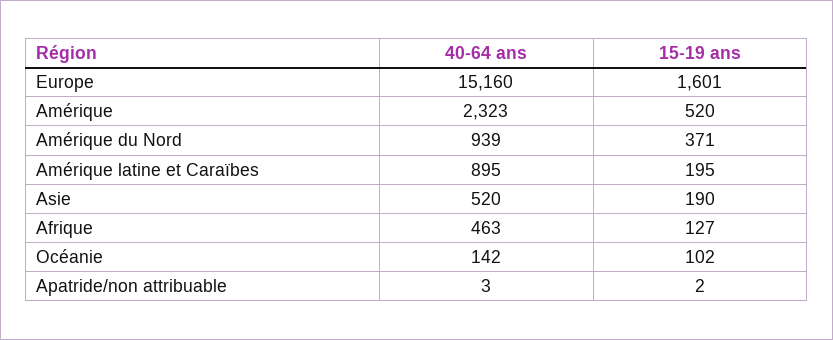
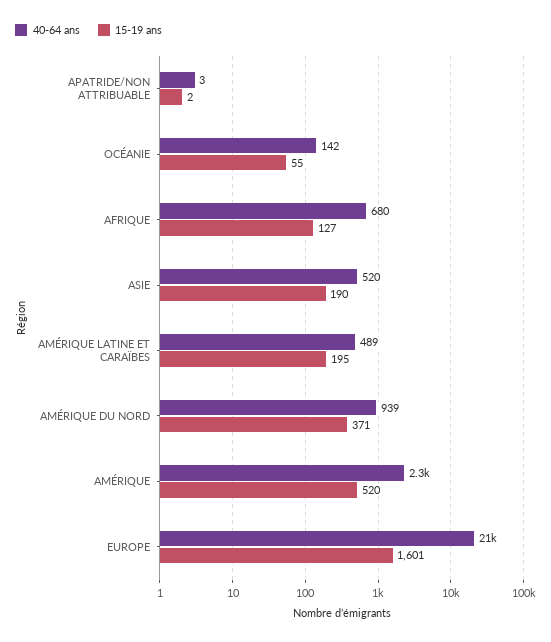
  {
    "40-64 ans": {
-     "Europe": 15160,
+     "Europe": 21000,
      "Amérique": 2323,
      "Amérique du Nord": 939,
-     "Amérique latine et Caraïbes": 895,
+     "Amérique latine et Caraïbes": 489,
      "Asie": 520,
-     "Afrique": 463,
+     "Afrique": 680,
      "Océanie": 142,
      "Apatride/non attribuable": 3
    },
    "15-19 ans": {
      "Europe": 1601,
      "Amérique": 520,
      "Amérique du Nord": 371,
      "Amérique latine et Caraïbes": 195,
      "Asie": 190,
      "Afrique": 127,
-     "Océanie": 102,
+     "Océanie": 55,
      "Apatride/non attribuable": 2
    }
  }

